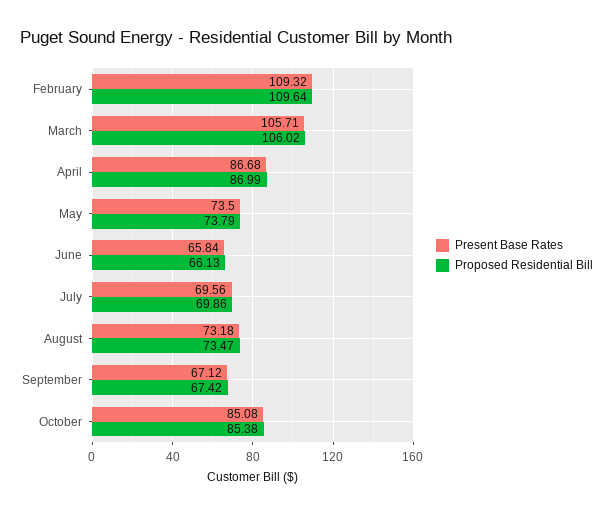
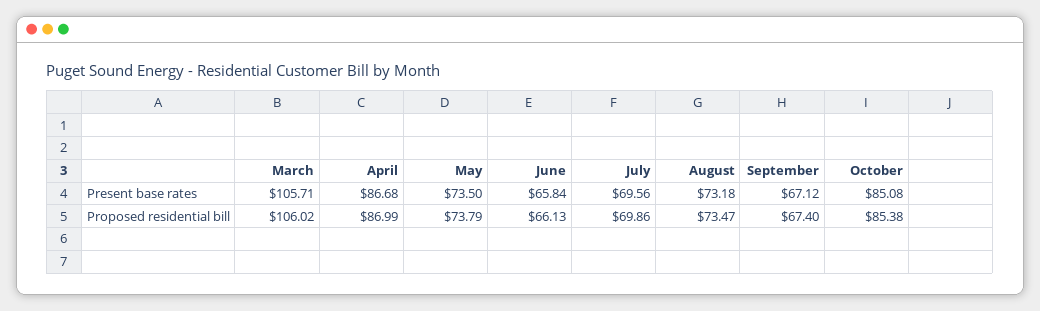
  {
    "Present Base Rates": {
-     "February": 109.32,
      "March": 105.71,
      "April": 86.68,
      "May": 73.5,
      "June": 65.84,
      "July": 69.56,
      "August": 73.18,
      "September": 67.12,
      "October": 85.08
    },
    "Proposed Residential Bill": {
-     "February": 109.64,
      "March": 106.02,
      "April": 86.99,
      "May": 73.79,
      "June": 66.13,
      "July": 69.86,
      "August": 73.47,
-     "September": 67.42,
+     "September": 67.4,
      "October": 85.38
    }
  }

